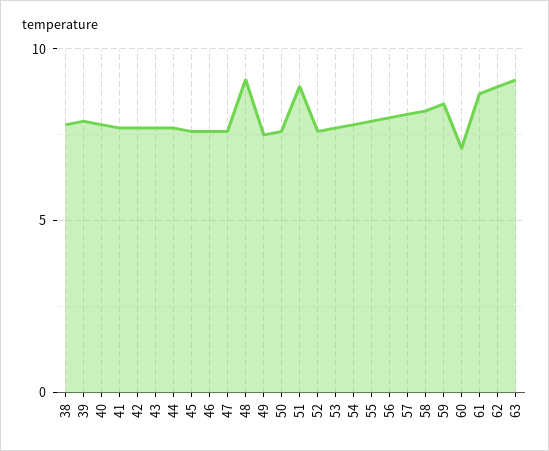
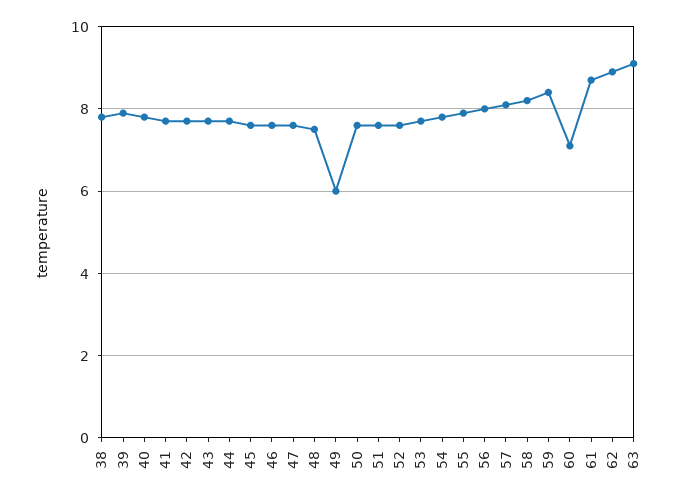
  {
    "38": 8,
    "39": 8,
    "40": 8,
    "41": 7.5,
    "42": 7.5,
    "43": 7.5,
    "44": 7.5,
    "45": 7.5,
    "46": 7.5,
    "47": 7.5,
-   "48": 9,
+   "48": 7.5,
-   "49": 7.5,
+   "49": 6,
    "50": 7.5,
-   "51": 9,
+   "51": 7.5,
    "52": 7.5,
    "53": 7.5,
    "54": 8,
    "55": 8,
    "56": 8,
    "57": 8,
    "58": 8,
    "59": 8.5,
    "60": 7,
    "61": 8.5,
    "62": 9,
    "63": 9
  }

